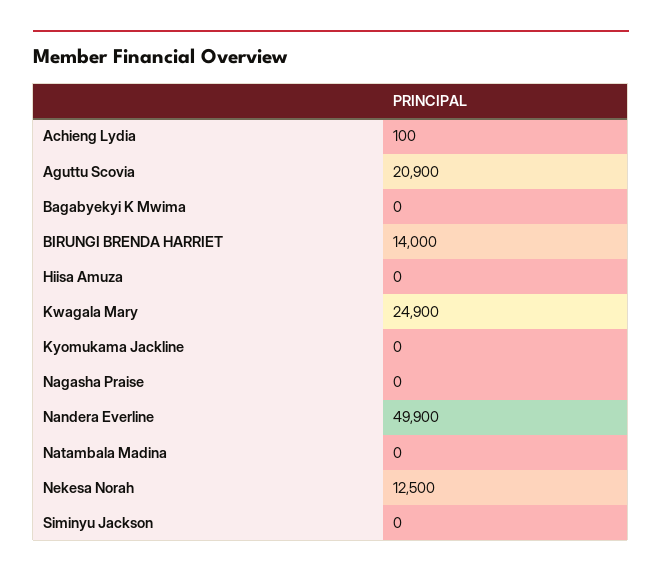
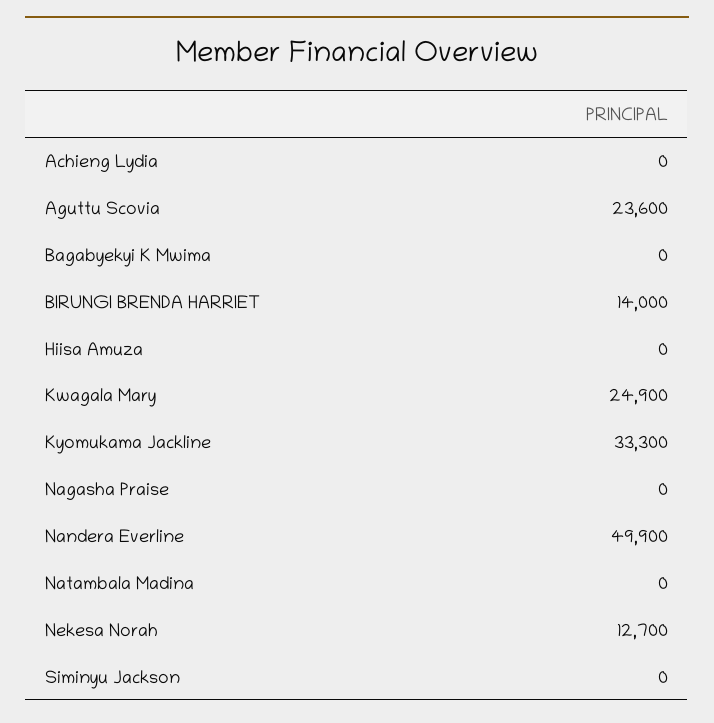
  {
-   "Achieng Lydia": 100,
+   "Achieng Lydia": 0,
-   "Aguttu Scovia": 20900,
+   "Aguttu Scovia": 23600,
    "Bagabyekyi K Mwima": 0,
    "BIRUNGI BRENDA HARRIET": 14000,
    "Hiisa Amuza": 0,
    "Kwagala Mary": 24900,
-   "Kyomukama Jackline": 0,
+   "Kyomukama Jackline": 33300,
    "Nagasha Praise": 0,
    "Nandera Everline": 49900,
    "Natambala Madina": 0,
-   "Nekesa Norah": 12500,
+   "Nekesa Norah": 12700,
    "Siminyu Jackson": 0
  }

